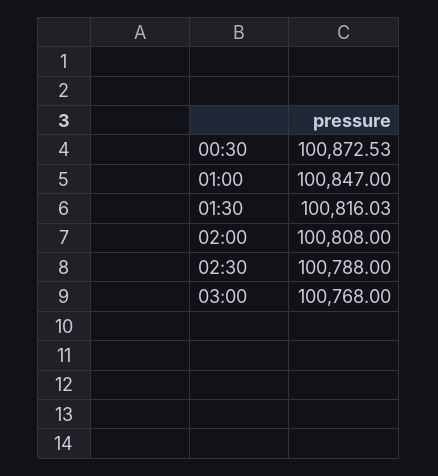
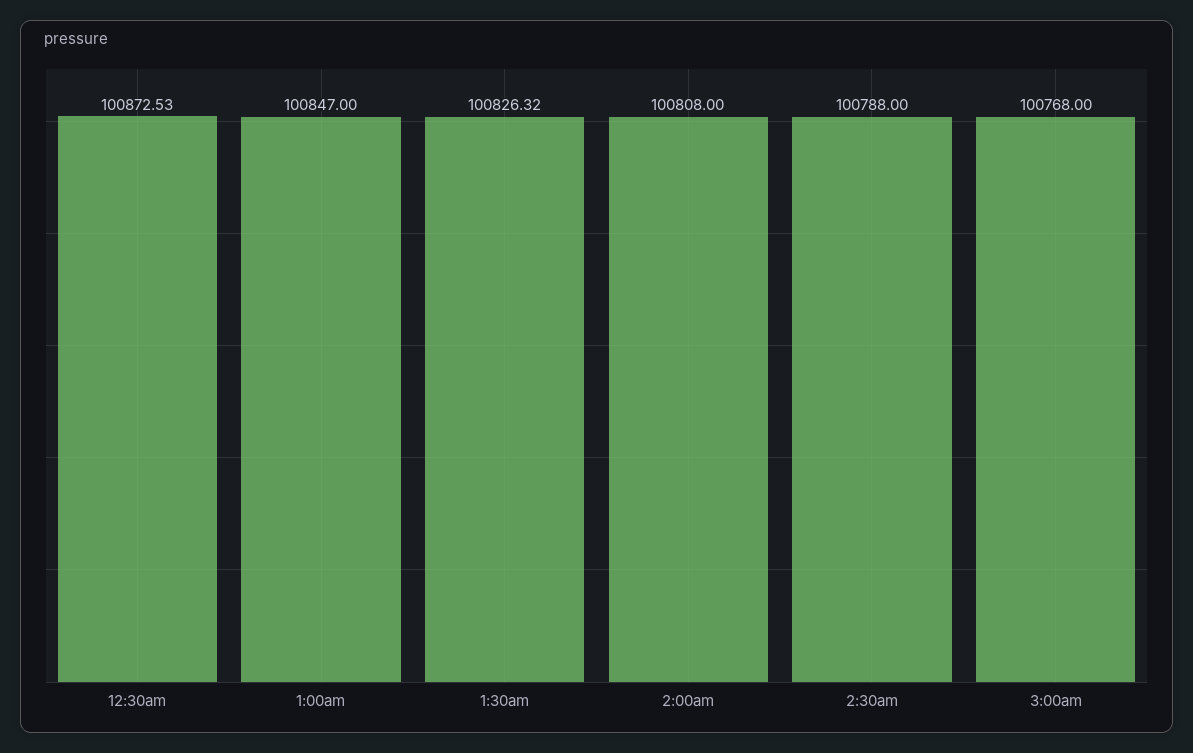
  {
    "00:30": 100872.53,
    "01:00": 100847,
-   "01:30": 100816.03,
+   "01:30": 100826.32,
    "02:00": 100808,
    "02:30": 100788,
    "03:00": 100768
  }

